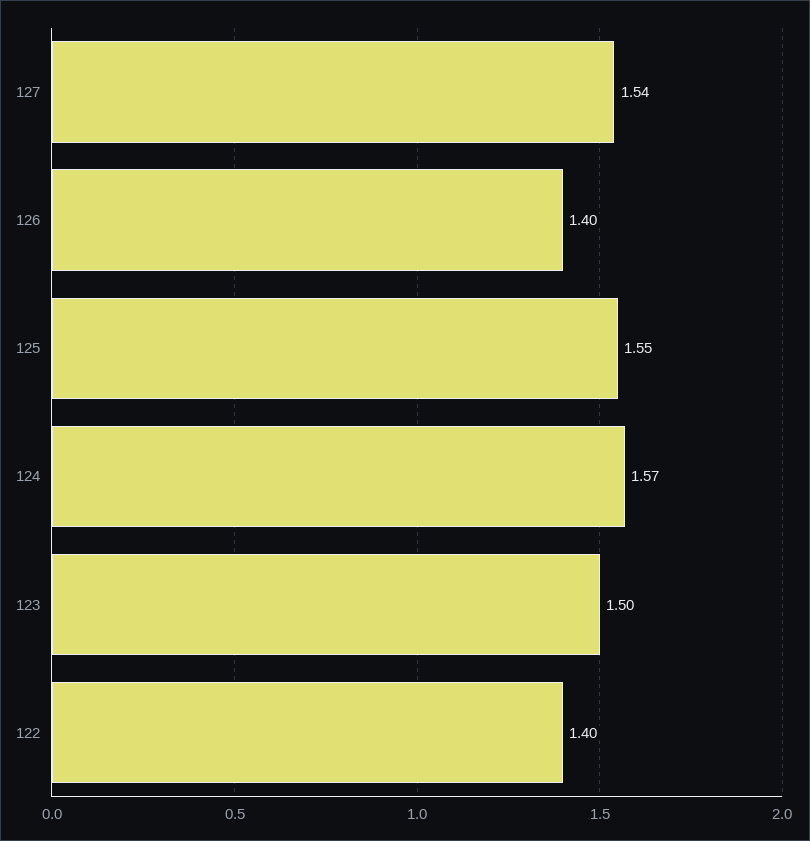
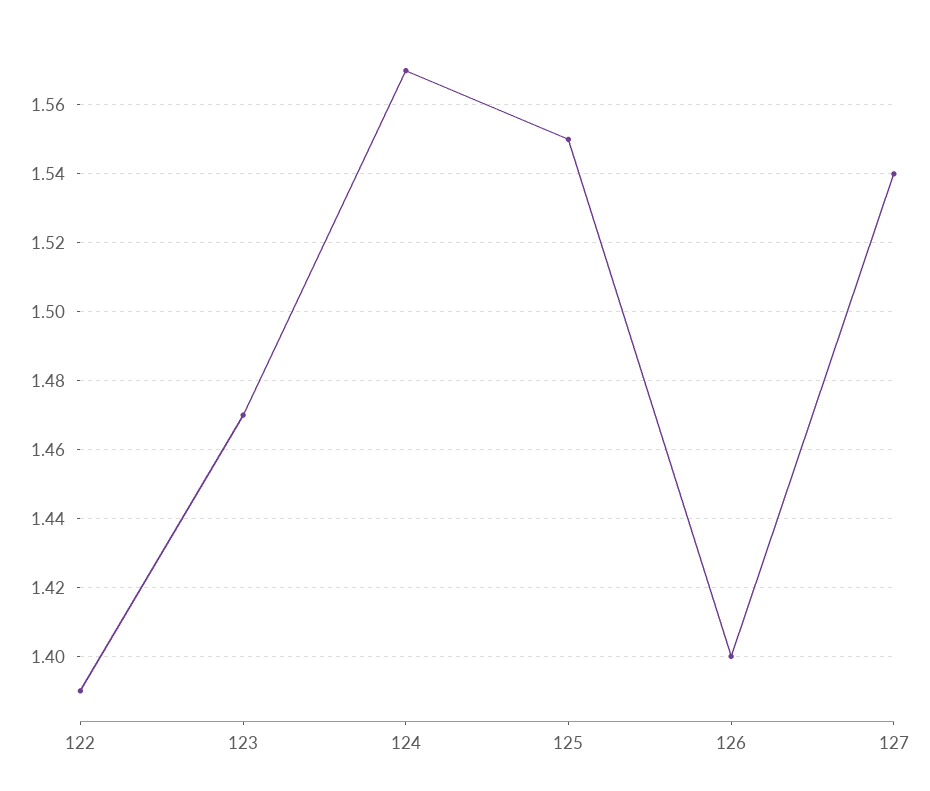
  {
    "127": 1.54,
    "126": 1.4,
    "125": 1.55,
    "124": 1.57,
-   "123": 1.5,
+   "123": 1.47,
-   "122": 1.4
+   "122": 1.39
  }

